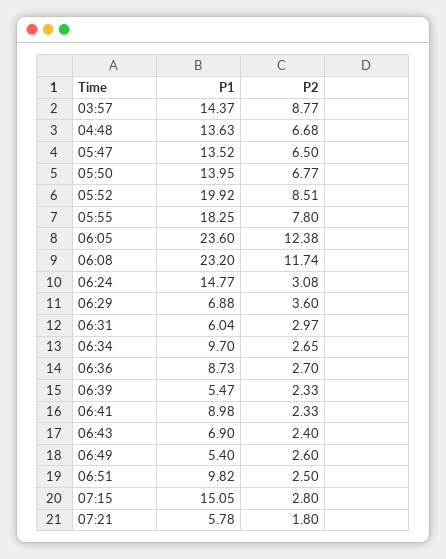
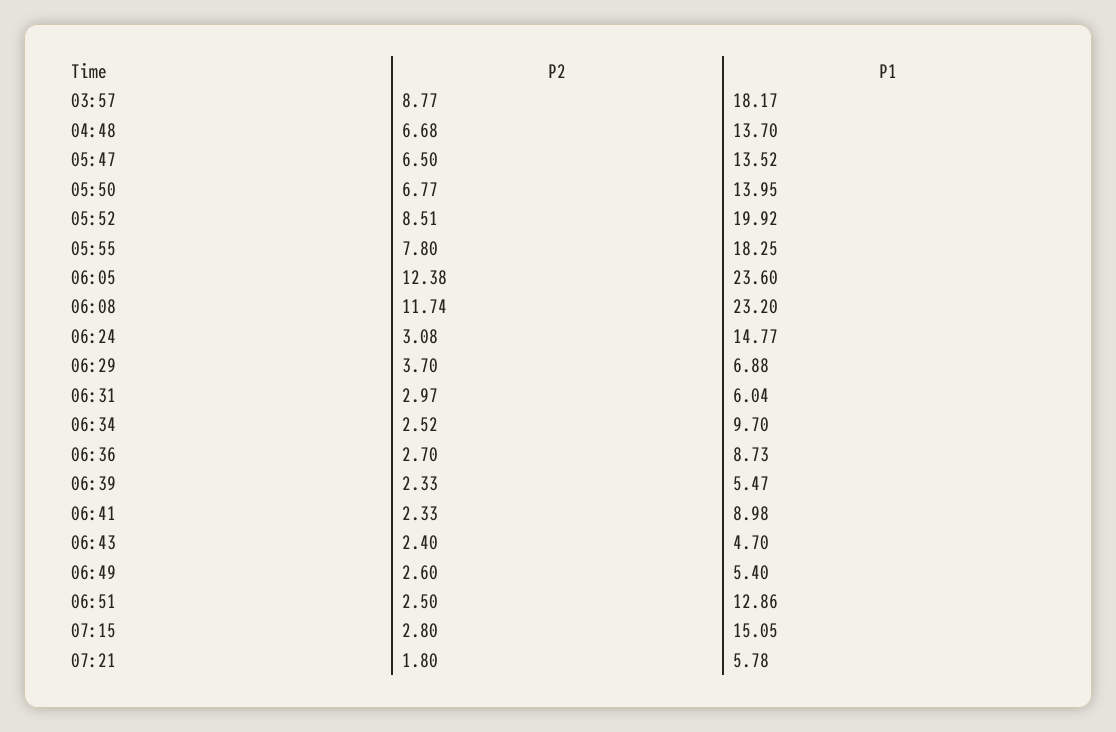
  {
    "P1": {
-     "03:57": 14.37,
+     "03:57": 18.17,
-     "04:48": 13.63,
+     "04:48": 13.7,
      "05:47": 13.52,
      "05:50": 13.95,
      "05:52": 19.92,
      "05:55": 18.25,
      "06:05": 23.6,
      "06:08": 23.2,
      "06:24": 14.77,
      "06:29": 6.88,
      "06:31": 6.04,
      "06:34": 9.7,
      "06:36": 8.73,
      "06:39": 5.47,
      "06:41": 8.98,
-     "06:43": 6.9,
+     "06:43": 4.7,
      "06:49": 5.4,
-     "06:51": 9.82,
+     "06:51": 12.86,
      "07:15": 15.05,
      "07:21": 5.78
    },
    "P2": {
      "03:57": 8.77,
      "04:48": 6.68,
      "05:47": 6.5,
      "05:50": 6.77,
      "05:52": 8.51,
      "05:55": 7.8,
      "06:05": 12.38,
      "06:08": 11.74,
      "06:24": 3.08,
-     "06:29": 3.6,
+     "06:29": 3.7,
      "06:31": 2.97,
-     "06:34": 2.65,
+     "06:34": 2.52,
      "06:36": 2.7,
      "06:39": 2.33,
      "06:41": 2.33,
      "06:43": 2.4,
      "06:49": 2.6,
      "06:51": 2.5,
      "07:15": 2.8,
      "07:21": 1.8
    }
  }

